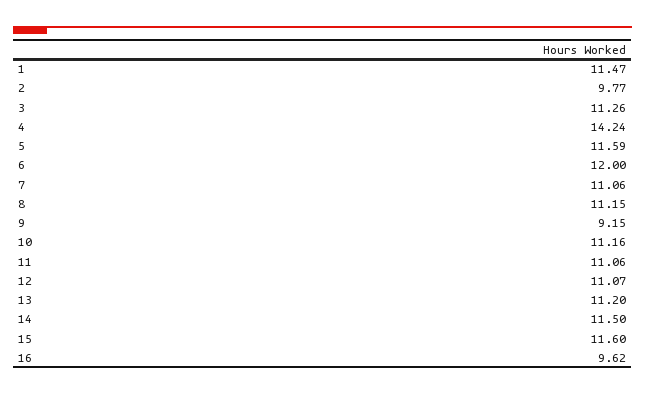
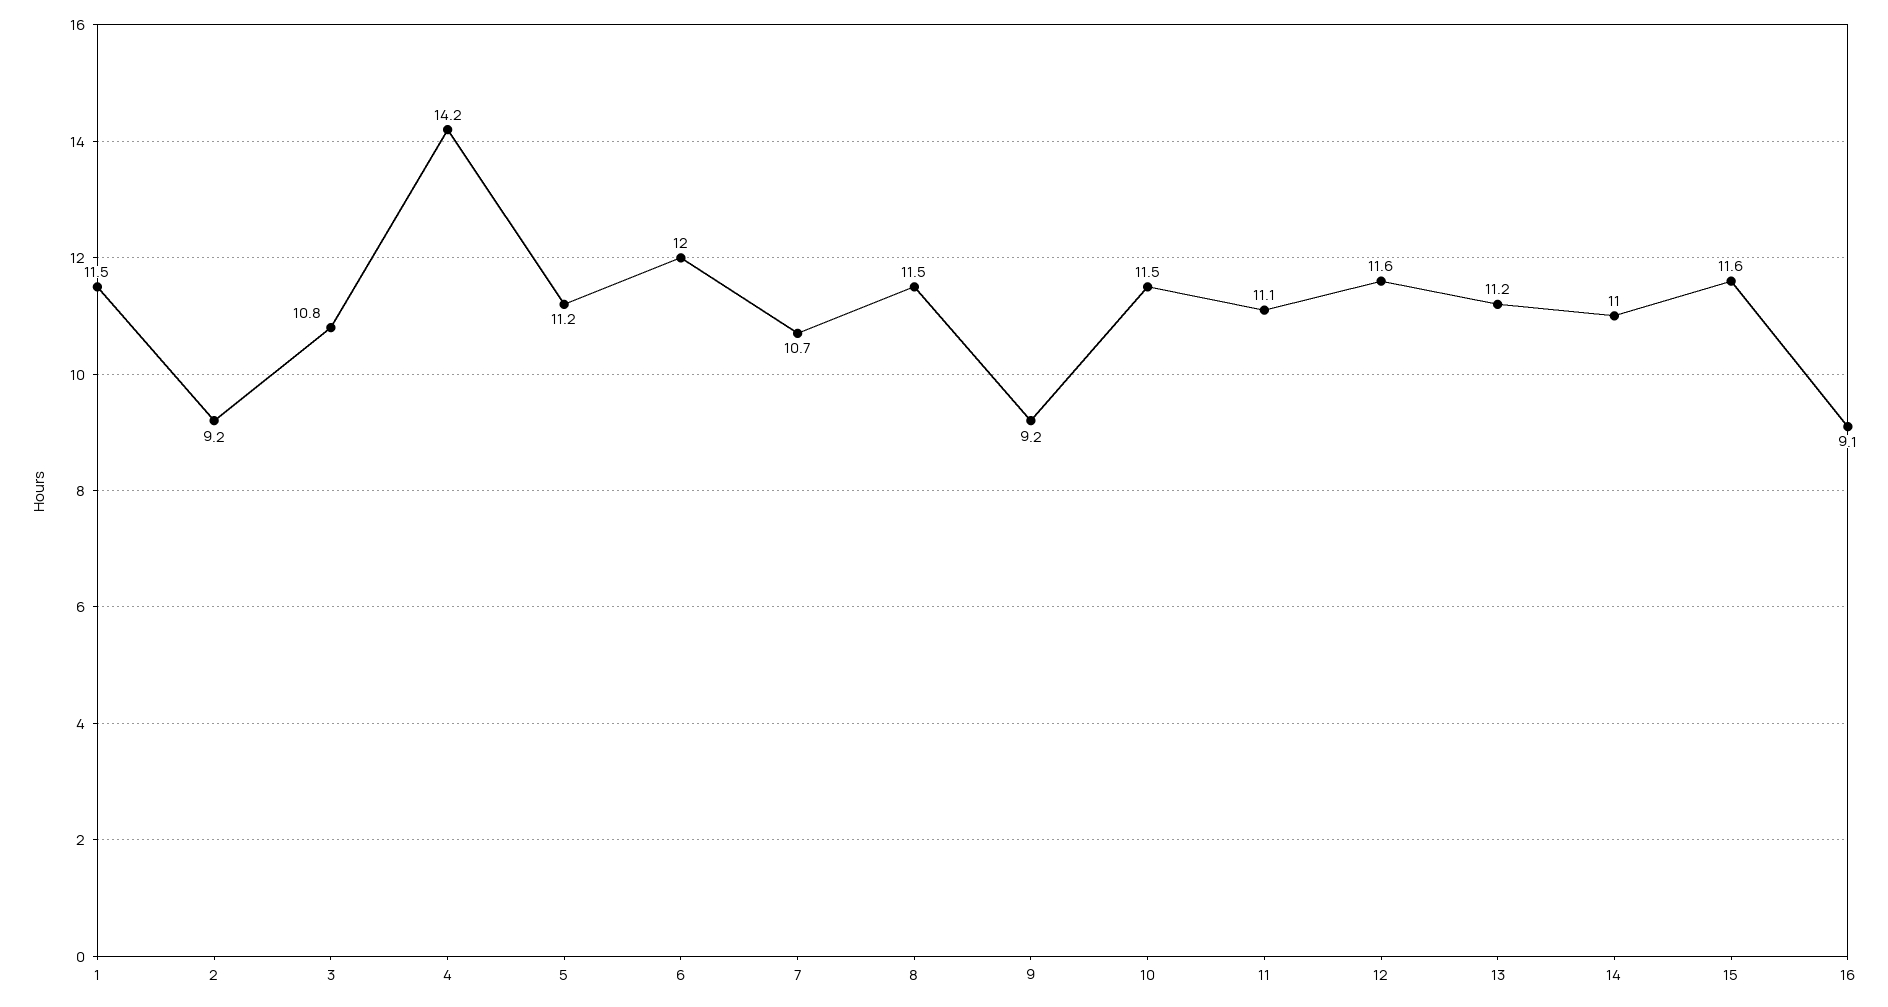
  {
    "1": 11.47,
-   "2": 9.77,
+   "2": 9.2,
-   "3": 11.26,
+   "3": 10.8,
    "4": 14.24,
-   "5": 11.59,
+   "5": 11.2,
    "6": 12,
-   "7": 11.06,
+   "7": 10.7,
-   "8": 11.15,
+   "8": 11.5,
    "9": 9.15,
-   "10": 11.16,
+   "10": 11.5,
    "11": 11.06,
-   "12": 11.07,
+   "12": 11.6,
    "13": 11.2,
-   "14": 11.5,
+   "14": 11,
    "15": 11.6,
-   "16": 9.62
+   "16": 9.1
  }

